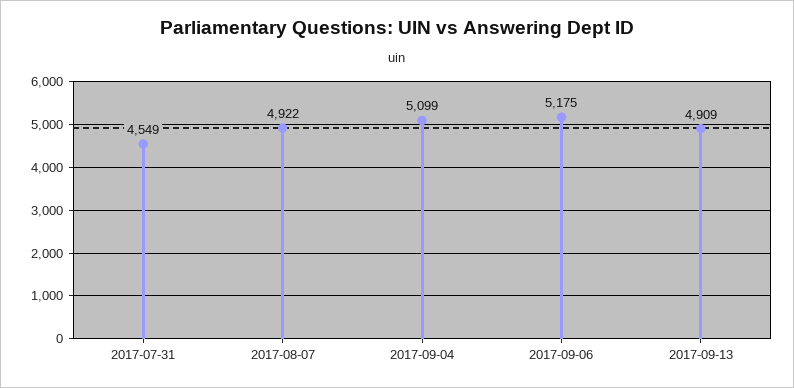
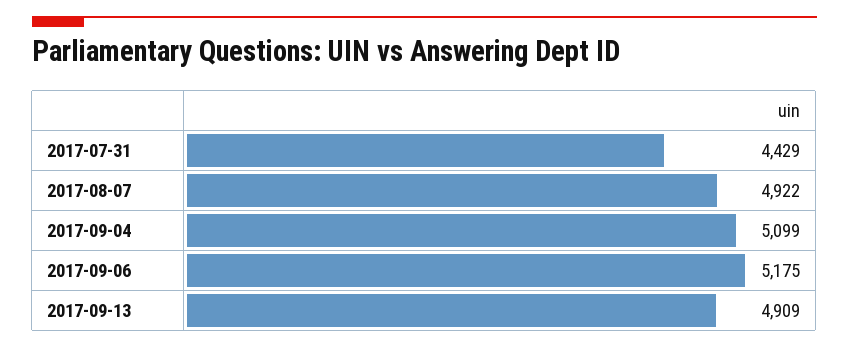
  {
-   "2017-07-31": 4549,
+   "2017-07-31": 4429,
    "2017-08-07": 4922,
    "2017-09-04": 5099,
    "2017-09-06": 5175,
    "2017-09-13": 4909
  }

